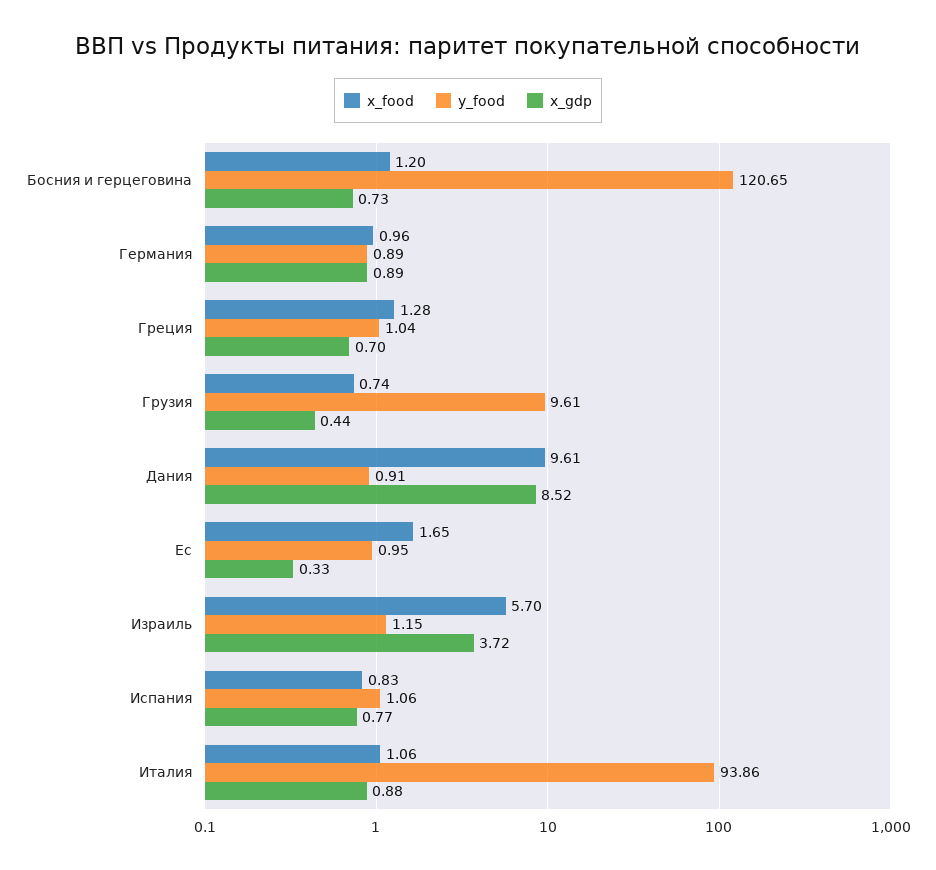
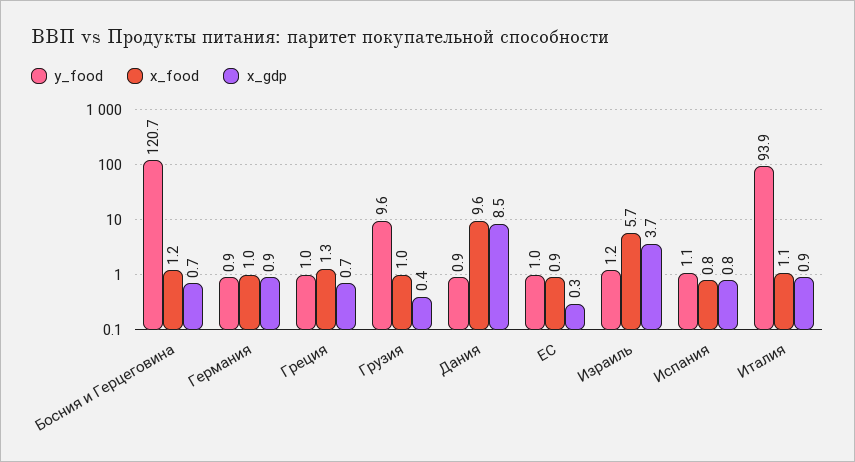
  {
    "x_food": {
      "Босния и герцеговина": 1.2,
      "Германия": 0.96,
      "Греция": 1.28,
-     "Грузия": 0.74,
+     "Грузия": 1,
      "Дания": 9.61,
-     "Ес": 1.65,
+     "Ес": 0.9,
      "Израиль": 5.7,
      "Испания": 0.83,
      "Италия": 1.06
    },
    "y_food": {
      "Босния и герцеговина": 120.65,
      "Германия": 0.89,
      "Греция": 1.04,
      "Грузия": 9.61,
      "Дания": 0.91,
      "Ес": 0.95,
      "Израиль": 1.15,
      "Испания": 1.06,
      "Италия": 93.86
    },
    "x_gdp": {
      "Босния и герцеговина": 0.73,
      "Германия": 0.89,
      "Греция": 0.7,
      "Грузия": 0.44,
      "Дания": 8.52,
      "Ес": 0.33,
      "Израиль": 3.72,
      "Испания": 0.77,
      "Италия": 0.88
    }
  }

